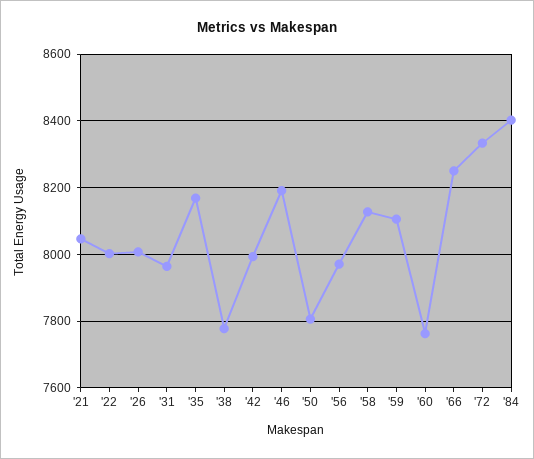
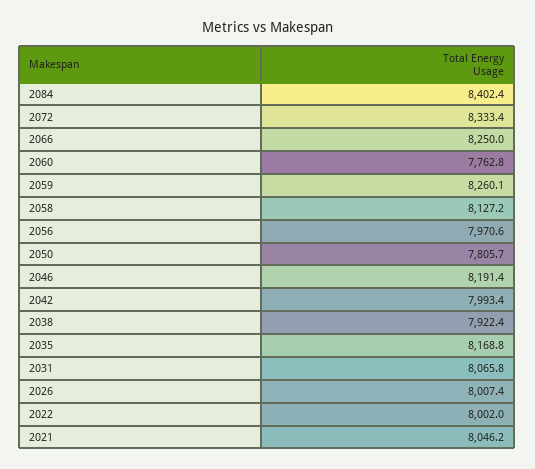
  {
    "'21": 8046.2,
    "'22": 8002,
    "'26": 8007.4,
-   "'31": 7960,
+   "'31": 8065.8,
    "'35": 8168.8,
-   "'38": 7780,
+   "'38": 7922.4,
    "'42": 7993.4,
    "'46": 8191.4,
    "'50": 7805.7,
    "'56": 7970.6,
    "'58": 8127.2,
-   "'59": 8100,
+   "'59": 8260.1,
    "'60": 7762.8,
    "'66": 8250,
    "'72": 8333.4,
    "'84": 8402.4
  }

